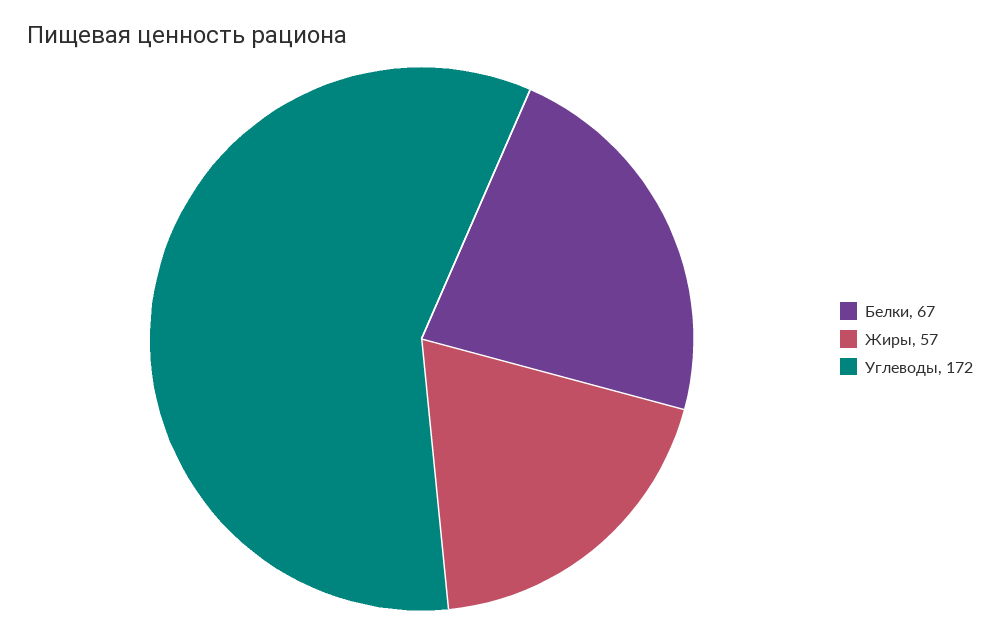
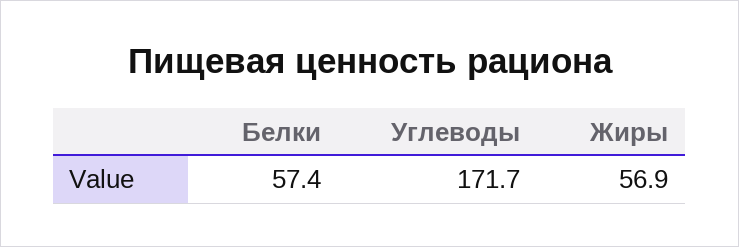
  {
-   "Белки": 67,
+   "Белки": 57.4,
    "Жиры": 56.9,
    "Углеводы": 171.7
  }

